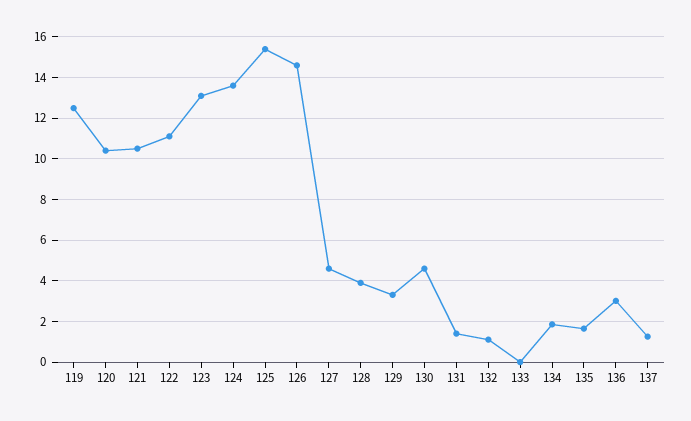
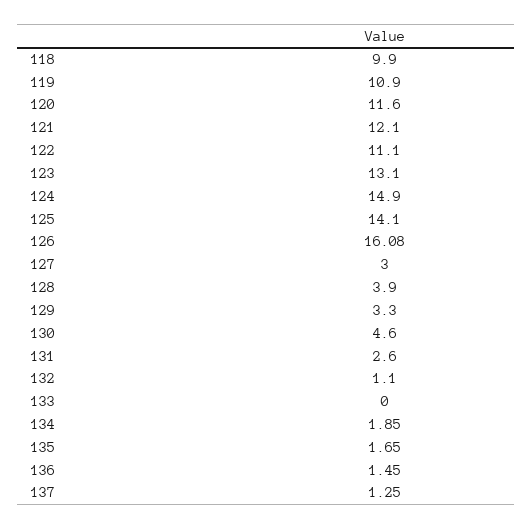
  {
-   "119": 12.5,
+   "119": 10.9,
-   "120": 10.5,
+   "120": 11.6,
-   "121": 10.5,
+   "121": 12.1,
    "122": 11.1,
    "123": 13.1,
-   "124": 13.5,
+   "124": 14.9,
-   "125": 15.5,
+   "125": 14.1,
-   "126": 14.5,
+   "126": 16.08,
-   "127": 4.5,
+   "127": 3,
    "128": 3.9,
    "129": 3.3,
    "130": 4.6,
-   "131": 1.5,
+   "131": 2.6,
    "132": 1.1,
    "133": 0,
    "134": 1.85,
    "135": 1.65,
-   "136": 3,
+   "136": 1.45,
-   "137": 1.25
+   "137": 1.25,
+   "118": 9.9
  }

